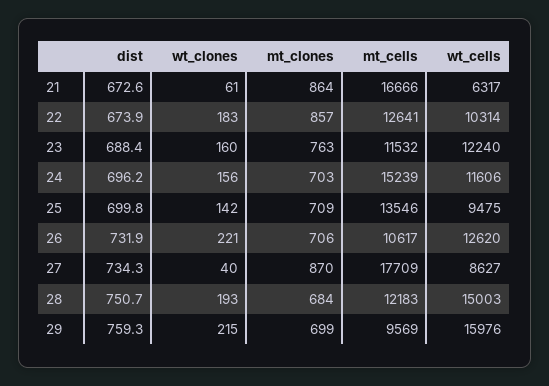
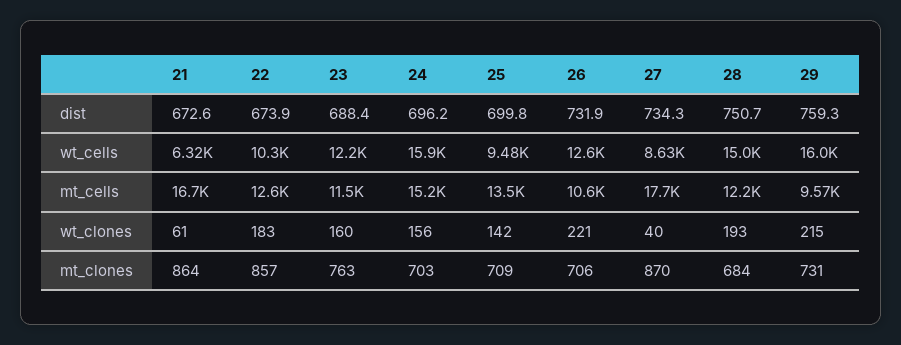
  {
    "dist": {
      "21": 672.6,
      "22": 673.9,
      "23": 688.4,
      "24": 696.2,
      "25": 699.8,
      "26": 731.9,
      "27": 734.3,
      "28": 750.7,
      "29": 759.3
    },
    "wt_clones": {
      "21": 61,
      "22": 183,
      "23": 160,
      "24": 156,
      "25": 142,
      "26": 221,
      "27": 40,
      "28": 193,
      "29": 215
    },
    "mt_clones": {
      "21": 864,
      "22": 857,
      "23": 763,
      "24": 703,
      "25": 709,
      "26": 706,
      "27": 870,
      "28": 684,
-     "29": 699
+     "29": 731
    },
    "mt_cells": {
      "21": 16666,
      "22": 12641,
      "23": 11532,
      "24": 15239,
      "25": 13546,
      "26": 10617,
      "27": 17709,
      "28": 12183,
      "29": 9569
    },
    "wt_cells": {
      "21": 6317,
      "22": 10314,
      "23": 12240,
-     "24": 11606,
+     "24": 15900,
      "25": 9475,
      "26": 12620,
      "27": 8627,
      "28": 15003,
      "29": 15976
    }
  }

